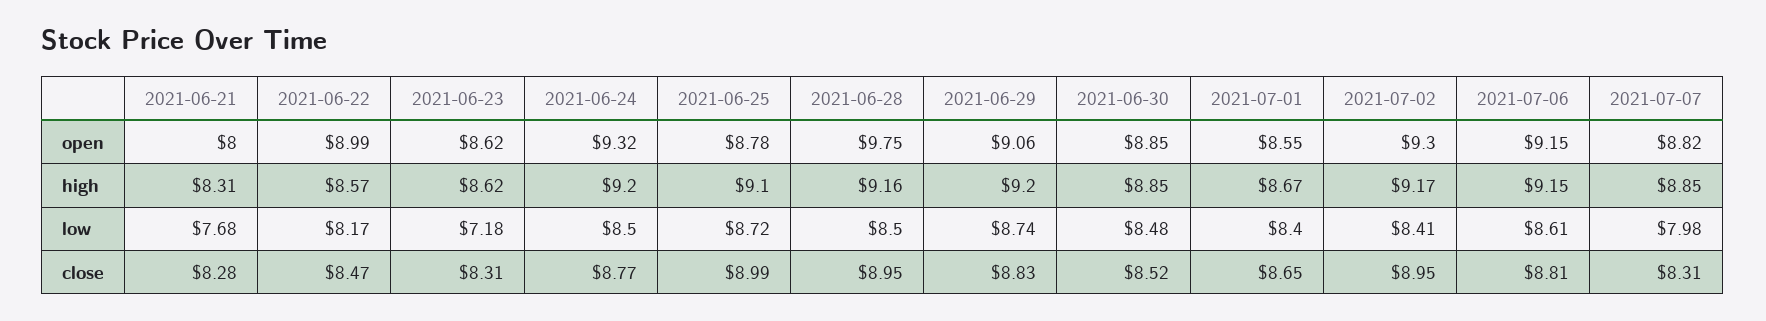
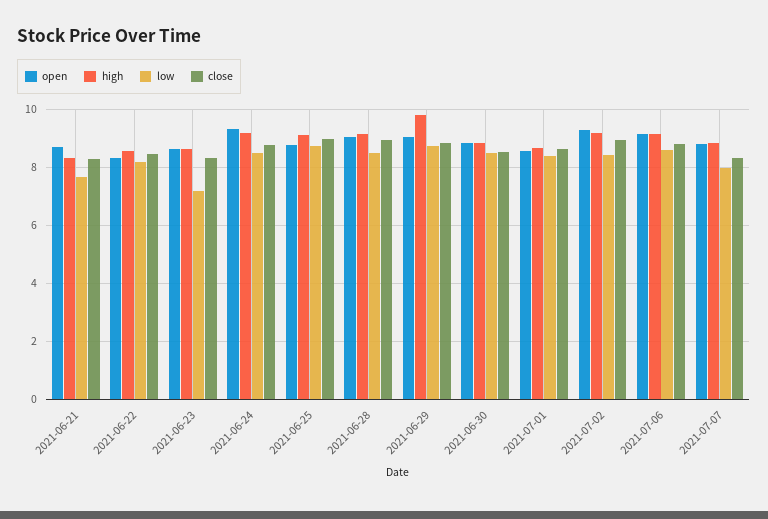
  {
    "open": {
-     "2021-06-21": 8,
+     "2021-06-21": 8.75,
-     "2021-06-22": 8.99,
+     "2021-06-22": 8.25,
      "2021-06-23": 8.62,
      "2021-06-24": 9.32,
      "2021-06-25": 8.78,
-     "2021-06-28": 9.75,
+     "2021-06-28": 9,
      "2021-06-29": 9.06,
      "2021-06-30": 8.85,
      "2021-07-01": 8.55,
      "2021-07-02": 9.3,
      "2021-07-06": 9.15,
      "2021-07-07": 8.82
    },
    "high": {
      "2021-06-21": 8.31,
      "2021-06-22": 8.57,
      "2021-06-23": 8.62,
      "2021-06-24": 9.2,
      "2021-06-25": 9.1,
      "2021-06-28": 9.16,
-     "2021-06-29": 9.2,
+     "2021-06-29": 9.75,
      "2021-06-30": 8.85,
      "2021-07-01": 8.67,
      "2021-07-02": 9.17,
      "2021-07-06": 9.15,
      "2021-07-07": 8.85
    },
    "low": {
      "2021-06-21": 7.68,
      "2021-06-22": 8.17,
      "2021-06-23": 7.18,
      "2021-06-24": 8.5,
      "2021-06-25": 8.72,
      "2021-06-28": 8.5,
      "2021-06-29": 8.74,
      "2021-06-30": 8.48,
      "2021-07-01": 8.4,
      "2021-07-02": 8.41,
      "2021-07-06": 8.61,
      "2021-07-07": 7.98
    },
    "close": {
      "2021-06-21": 8.28,
      "2021-06-22": 8.47,
      "2021-06-23": 8.31,
      "2021-06-24": 8.77,
      "2021-06-25": 8.99,
      "2021-06-28": 8.95,
      "2021-06-29": 8.83,
      "2021-06-30": 8.52,
      "2021-07-01": 8.65,
      "2021-07-02": 8.95,
      "2021-07-06": 8.81,
      "2021-07-07": 8.31
    }
  }

